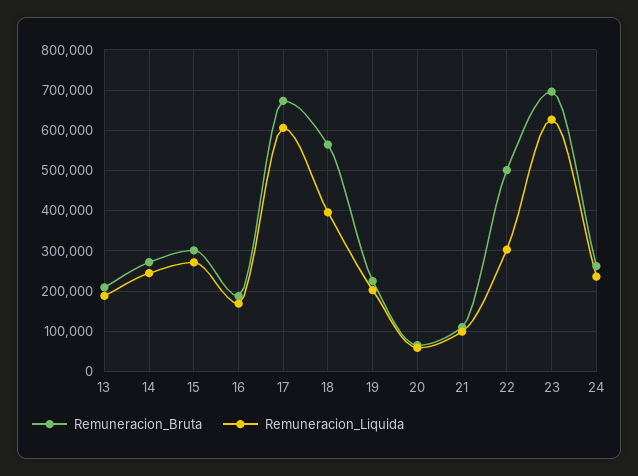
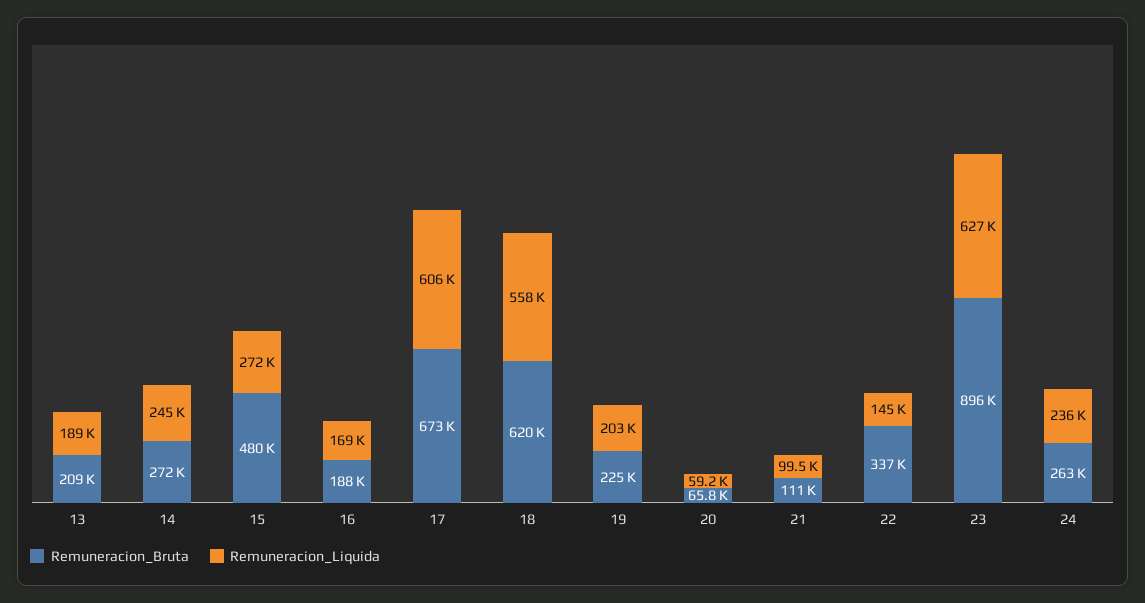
  {
    "Remuneracion_Bruta": {
      "13": 209000,
      "14": 272000,
-     "15": 300000,
+     "15": 480000,
      "16": 188000,
      "17": 673000,
-     "18": 560000,
+     "18": 620000,
      "19": 225000,
      "20": 65800,
      "21": 111000,
-     "22": 500000,
+     "22": 337000,
-     "23": 700000,
+     "23": 896000,
      "24": 263000
    },
    "Remuneracion_Liquida": {
      "13": 189000,
      "14": 245000,
      "15": 272000,
      "16": 169000,
      "17": 606000,
-     "18": 400000,
+     "18": 558000,
      "19": 203000,
      "20": 59200,
      "21": 99500,
-     "22": 300000,
+     "22": 145000,
      "23": 627000,
      "24": 236000
    }
  }

